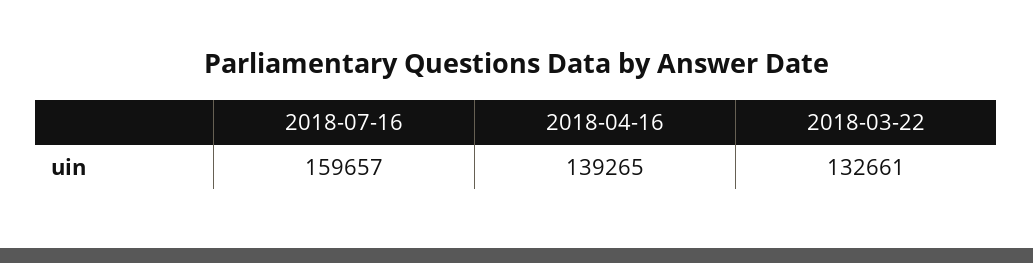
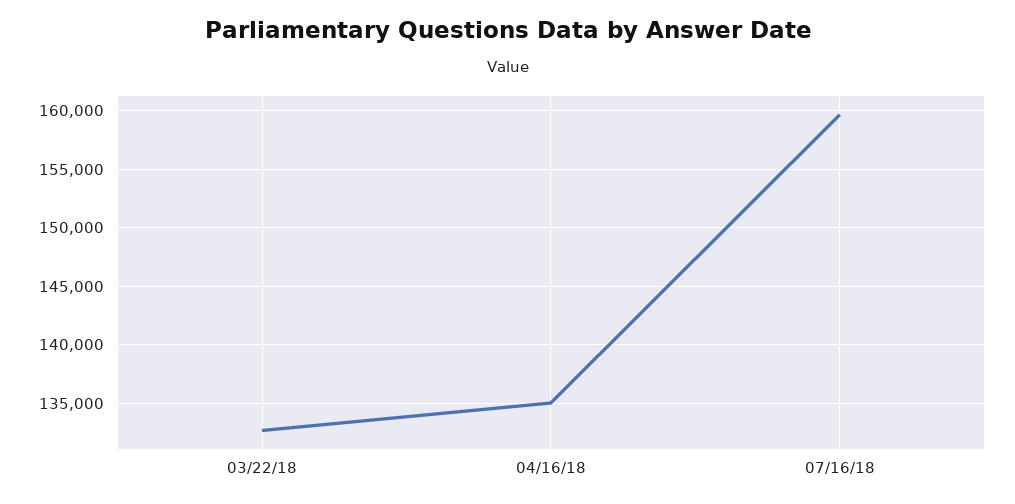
  {
    "2018-07-16": 159657,
-   "2018-04-16": 139265,
+   "2018-04-16": 135000,
    "2018-03-22": 132661
  }

